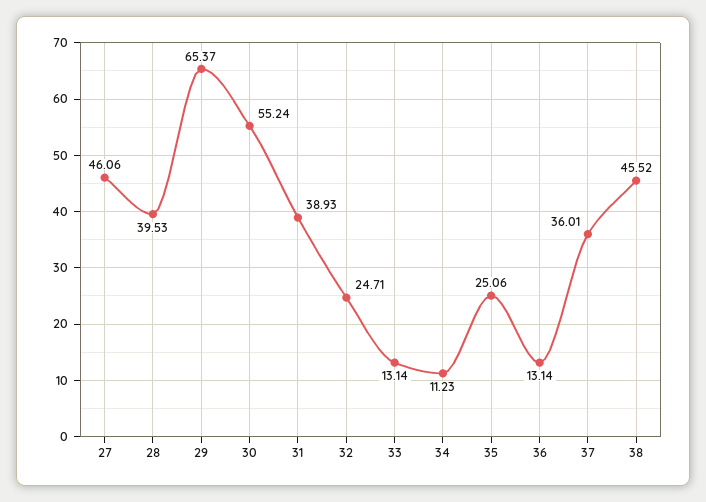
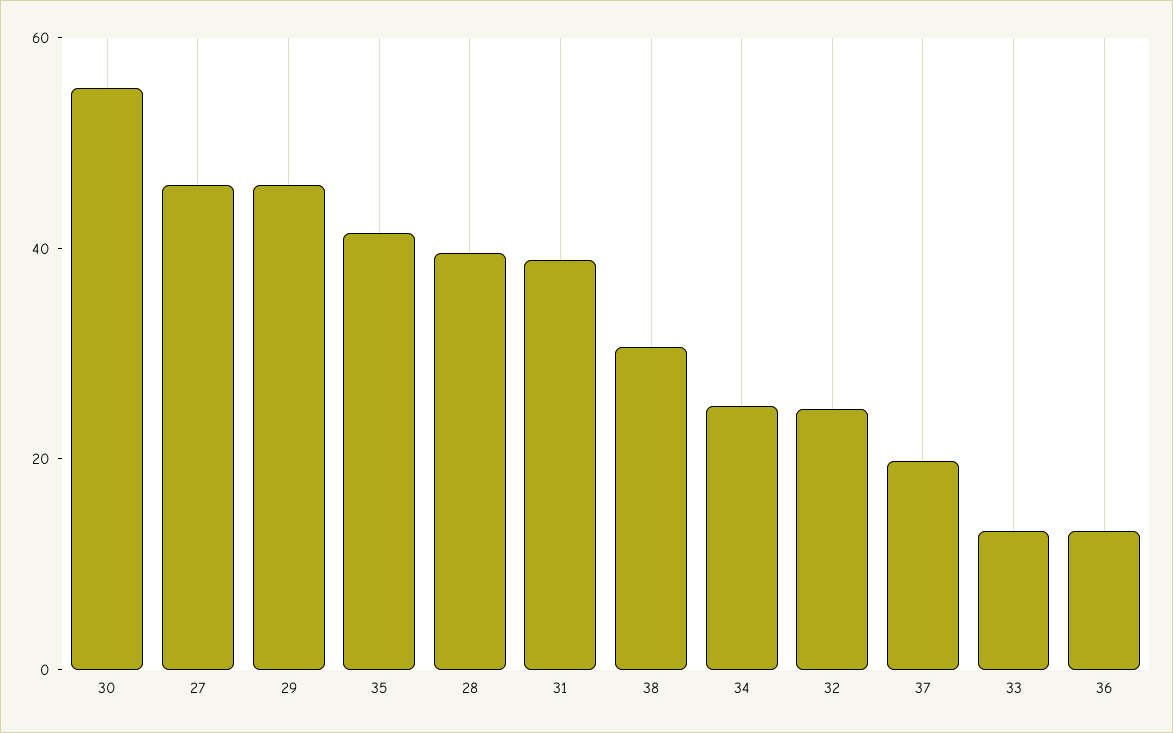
  {
    "27": 46.06,
    "28": 39.53,
-   "29": 65.37,
+   "29": 45,
    "30": 55.24,
    "31": 38.93,
    "32": 24.71,
    "33": 13.14,
-   "34": 11.23,
+   "34": 25,
-   "35": 25.06,
+   "35": 40,
    "36": 13.14,
-   "37": 36.01,
+   "37": 20,
-   "38": 45.52
+   "38": 30
  }

